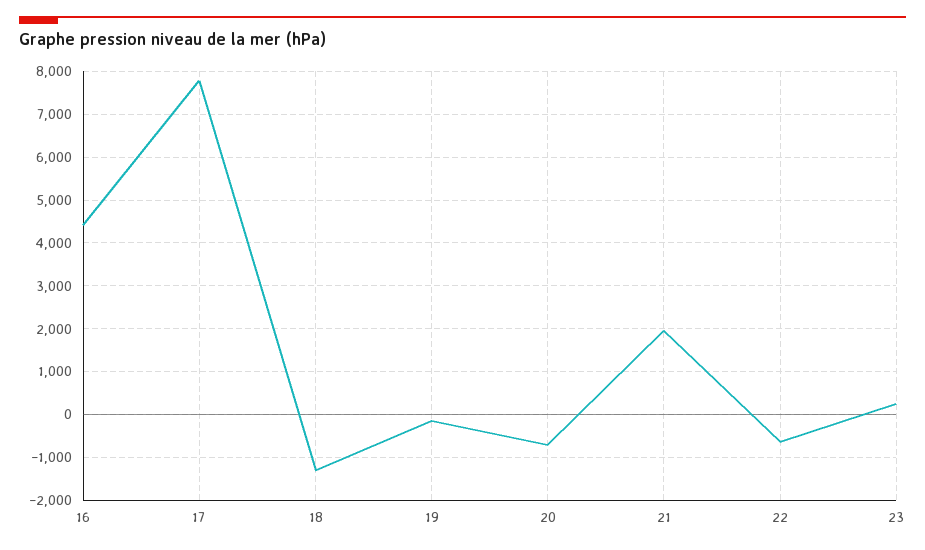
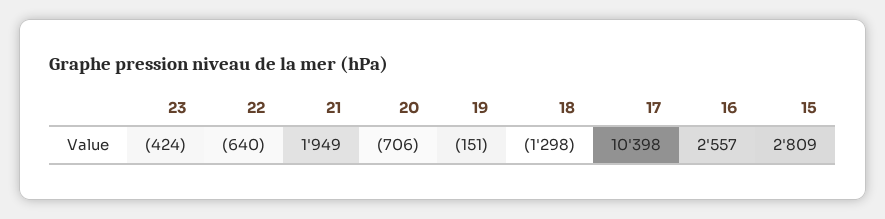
  {
-   "16": 4400,
+   "16": 2557,
-   "17": 7800,
+   "17": 10398,
    "18": -1298,
    "19": -151,
    "20": -706,
    "21": 1949,
    "22": -640,
-   "23": 200
+   "23": -424,
+   "15": 2809
  }

